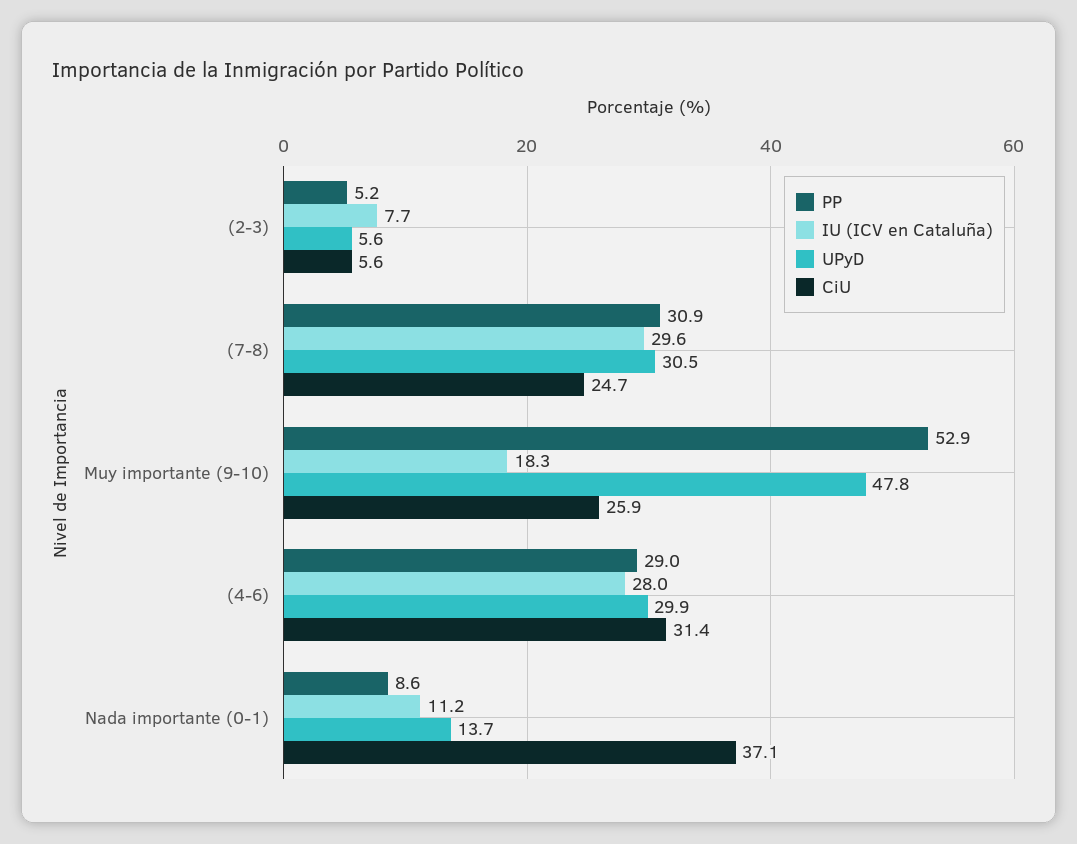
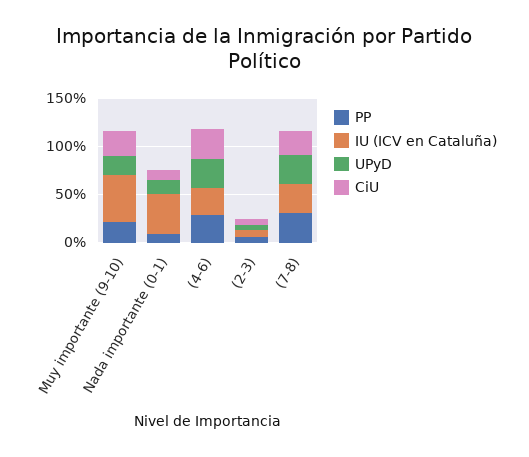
  {
    "PP": {
      "(2-3)": 5.2,
      "(7-8)": 30.9,
-     "Muy importante (9-10)": 52.9,
+     "Muy importante (9-10)": 20,
      "(4-6)": 29,
      "Nada importante (0-1)": 8.6
    },
    "IU (ICV en Cataluña)": {
      "(2-3)": 7.7,
      "(7-8)": 29.6,
-     "Muy importante (9-10)": 18.3,
+     "Muy importante (9-10)": 50,
      "(4-6)": 28,
-     "Nada importante (0-1)": 11.2
+     "Nada importante (0-1)": 40
    },
    "UPyD": {
      "(2-3)": 5.6,
      "(7-8)": 30.5,
-     "Muy importante (9-10)": 47.8,
+     "Muy importante (9-10)": 20,
      "(4-6)": 29.9,
      "Nada importante (0-1)": 13.7
    },
    "CiU": {
      "(2-3)": 5.6,
      "(7-8)": 24.7,
      "Muy importante (9-10)": 25.9,
      "(4-6)": 31.4,
-     "Nada importante (0-1)": 37.1
+     "Nada importante (0-1)": 10
    }
  }

